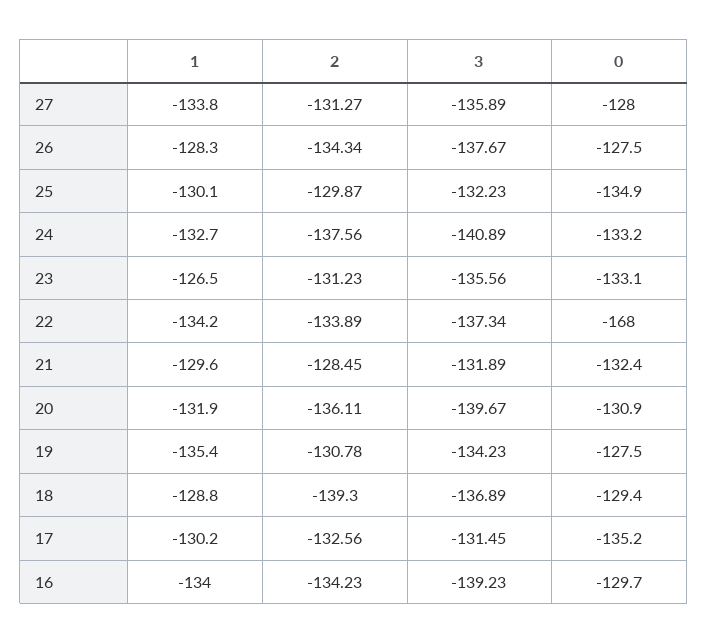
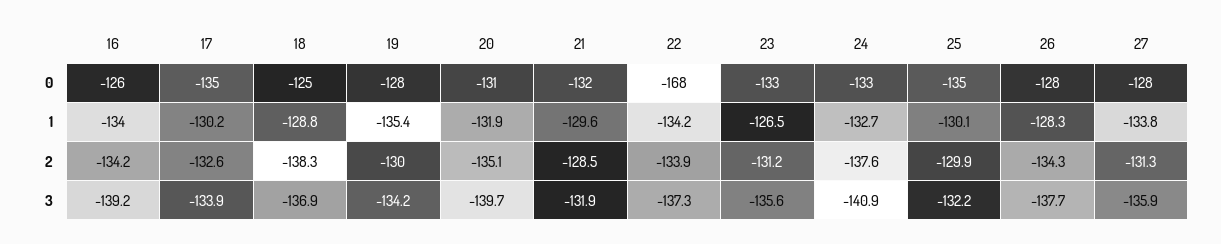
  {
    "1": {
      "27": -133.8,
      "26": -128.3,
      "25": -130.1,
      "24": -132.7,
      "23": -126.5,
      "22": -134.2,
      "21": -129.6,
      "20": -131.9,
      "19": -135.4,
      "18": -128.8,
      "17": -130.2,
      "16": -134
    },
    "2": {
      "27": -131.27,
      "26": -134.34,
      "25": -129.87,
      "24": -137.56,
      "23": -131.23,
      "22": -133.89,
      "21": -128.45,
-     "20": -136.11,
+     "20": -135.1,
-     "19": -130.78,
+     "19": -130,
-     "18": -139.3,
+     "18": -138.3,
      "17": -132.56,
      "16": -134.23
    },
    "3": {
      "27": -135.89,
      "26": -137.67,
      "25": -132.23,
      "24": -140.89,
      "23": -135.56,
      "22": -137.34,
      "21": -131.89,
      "20": -139.67,
      "19": -134.23,
      "18": -136.89,
-     "17": -131.45,
+     "17": -133.9,
      "16": -139.23
    },
    "0": {
      "27": -128,
      "26": -127.5,
      "25": -134.9,
      "24": -133.2,
      "23": -133.1,
      "22": -168,
      "21": -132.4,
      "20": -130.9,
      "19": -127.5,
-     "18": -129.4,
+     "18": -125,
      "17": -135.2,
-     "16": -129.7
+     "16": -126
    }
  }

